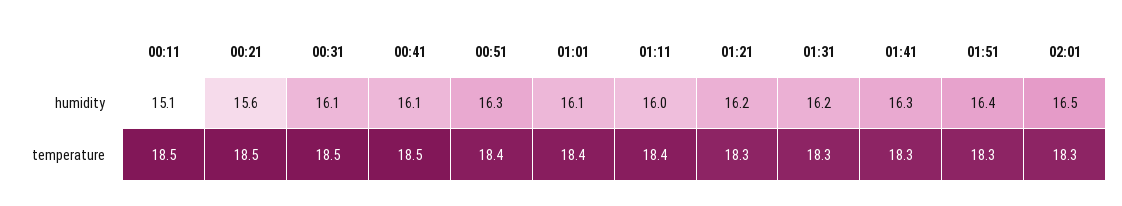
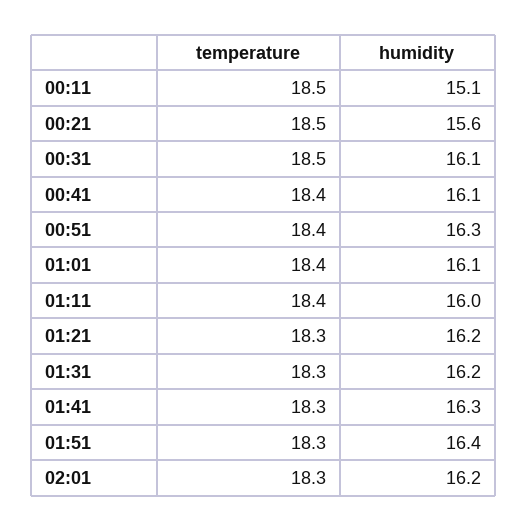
  {
    "00:11": {
      "humidity": 15.1,
      "temperature": 18.5
    },
    "00:21": {
      "humidity": 15.6,
      "temperature": 18.5
    },
    "00:31": {
      "humidity": 16.1,
      "temperature": 18.5
    },
    "00:41": {
      "humidity": 16.1,
-     "temperature": 18.5
+     "temperature": 18.4
    },
    "00:51": {
      "humidity": 16.3,
      "temperature": 18.4
    },
    "01:01": {
      "humidity": 16.1,
      "temperature": 18.4
    },
    "01:11": {
      "humidity": 16,
      "temperature": 18.4
    },
    "01:21": {
      "humidity": 16.2,
      "temperature": 18.3
    },
    "01:31": {
      "humidity": 16.2,
      "temperature": 18.3
    },
    "01:41": {
      "humidity": 16.3,
      "temperature": 18.3
    },
    "01:51": {
      "humidity": 16.4,
      "temperature": 18.3
    },
    "02:01": {
-     "humidity": 16.5,
+     "humidity": 16.2,
      "temperature": 18.3
    }
  }

